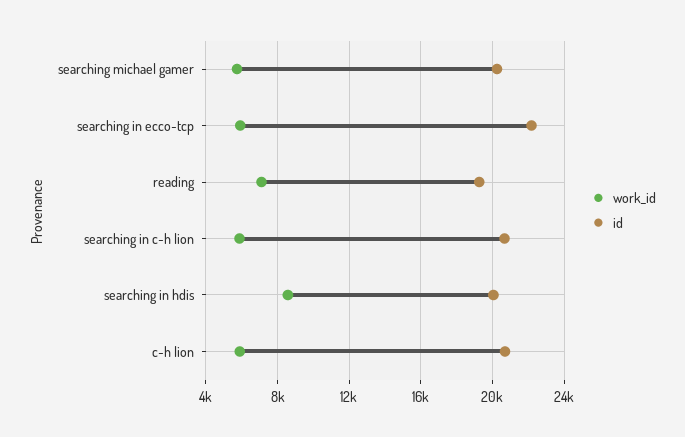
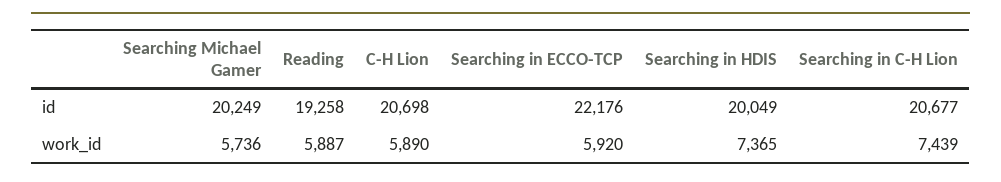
  {
    "work_id": {
      "searching michael gamer": 5736,
      "searching in ecco-tcp": 5920,
-     "reading": 7000,
+     "reading": 5887,
-     "searching in c-h lion": 6000,
+     "searching in c-h lion": 7439,
-     "searching in hdis": 8500,
+     "searching in hdis": 7365,
      "c-h lion": 5890
    },
    "id": {
      "searching michael gamer": 20249,
      "searching in ecco-tcp": 22176,
      "reading": 19258,
      "searching in c-h lion": 20677,
      "searching in hdis": 20049,
      "c-h lion": 20698
    }
  }

